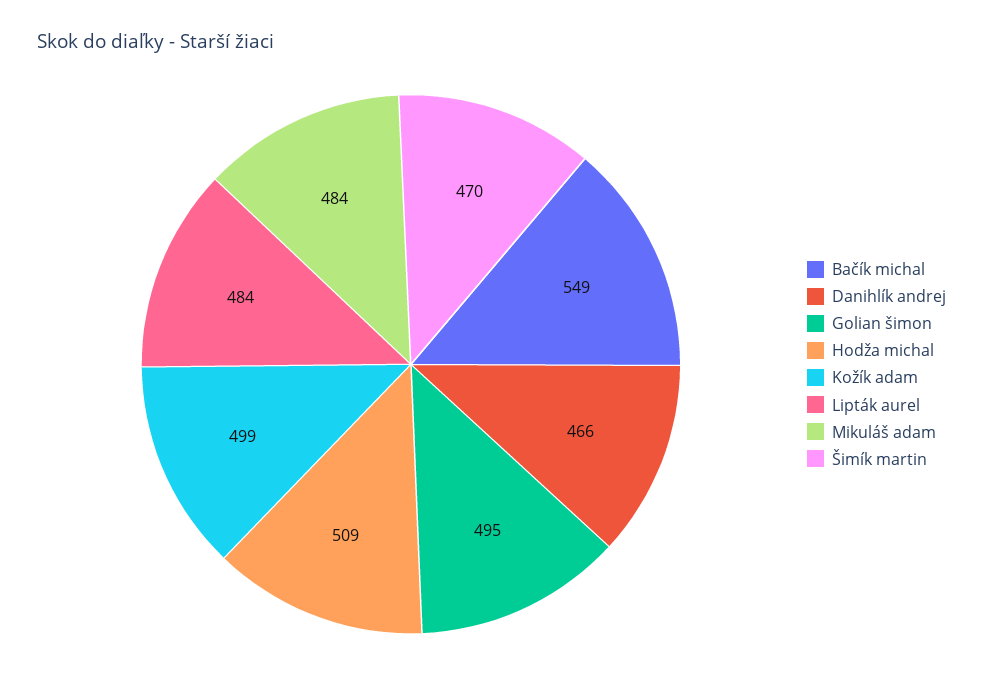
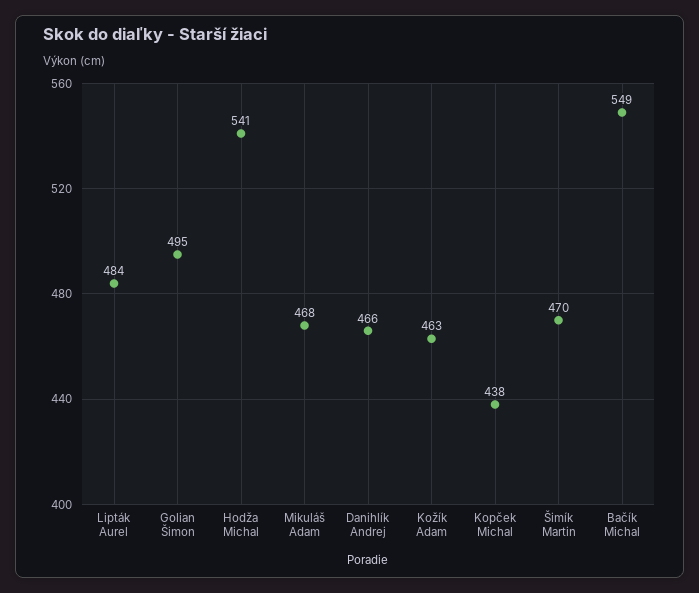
  {
    "Bačík michal": 549,
    "Danihlík andrej": 466,
    "Golian šimon": 495,
-   "Hodža michal": 509,
+   "Hodža michal": 541,
-   "Kožík adam": 499,
+   "Kožík adam": 463,
    "Lipták aurel": 484,
-   "Mikuláš adam": 484,
+   "Mikuláš adam": 468,
-   "Šimík martin": 470
+   "Šimík martin": 470,
+   "Kopček Michal": 438
  }

